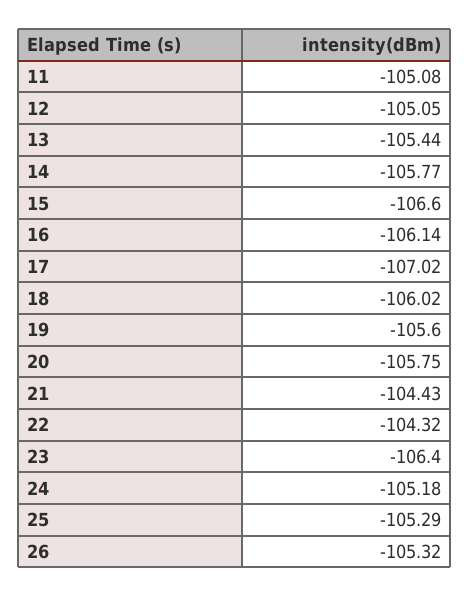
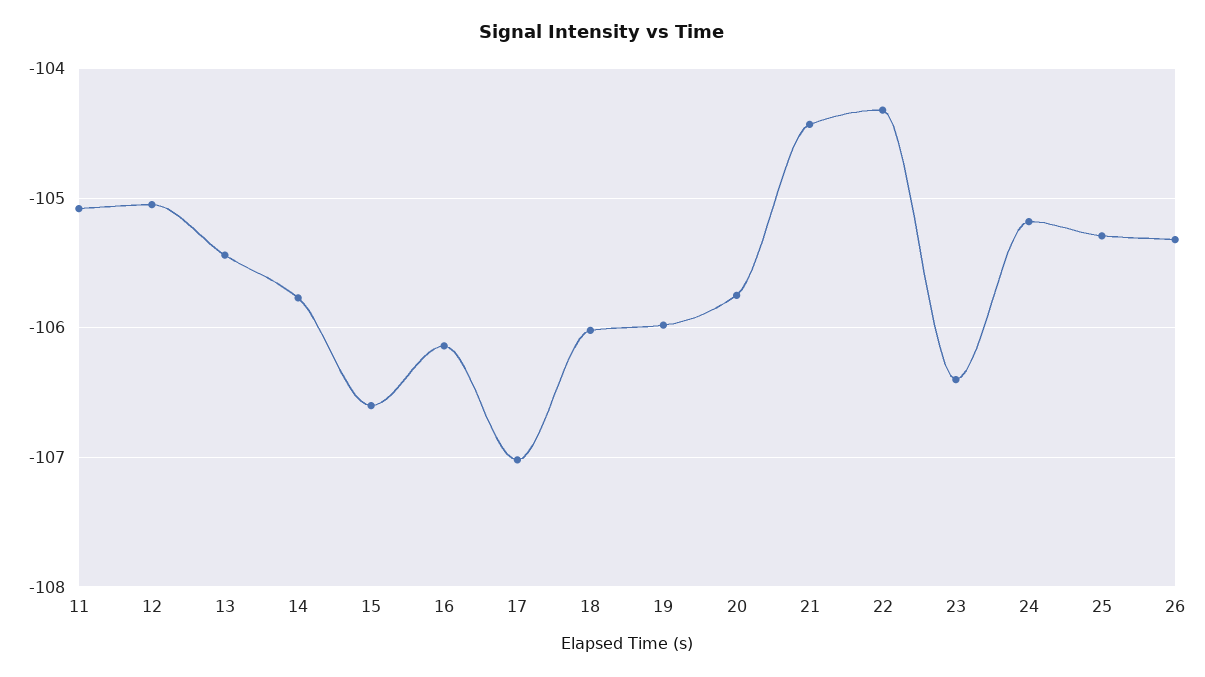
  {
    "11": -105.08,
    "12": -105.05,
    "13": -105.44,
    "14": -105.77,
    "15": -106.6,
    "16": -106.14,
    "17": -107.02,
    "18": -106.02,
-   "19": -105.6,
+   "19": -106,
    "20": -105.75,
    "21": -104.43,
    "22": -104.32,
    "23": -106.4,
    "24": -105.18,
    "25": -105.29,
    "26": -105.32
  }

